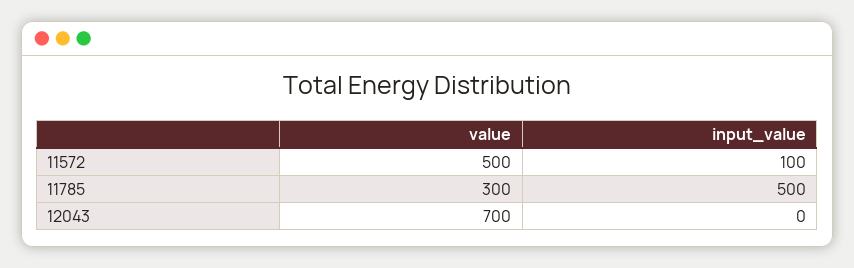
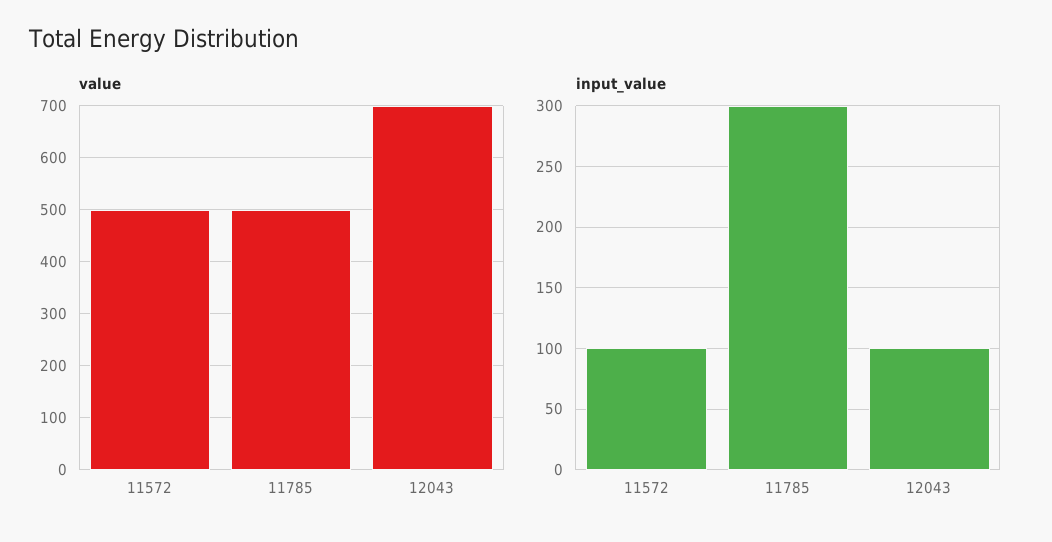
  {
    "value": {
      "11572": 500,
-     "11785": 300,
+     "11785": 500,
      "12043": 700
    },
    "input_value": {
      "11572": 100,
-     "11785": 500,
+     "11785": 300,
-     "12043": 0
+     "12043": 100
    }
  }

